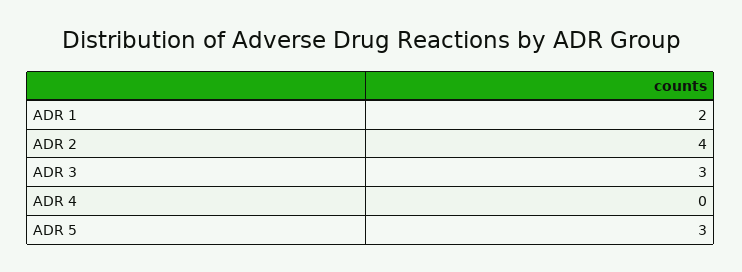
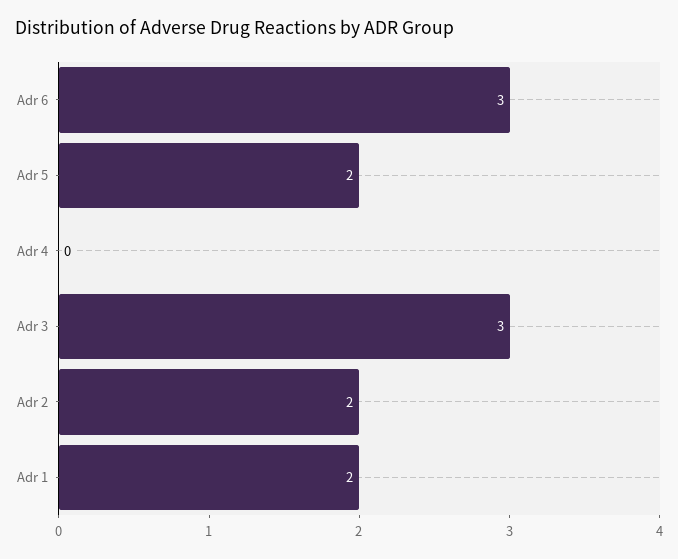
  {
    "ADR 1": 2,
-   "ADR 2": 4,
+   "ADR 2": 2,
    "ADR 3": 3,
    "ADR 4": 0,
-   "ADR 5": 3
+   "ADR 5": 2,
+   "Adr 6": 3
  }

